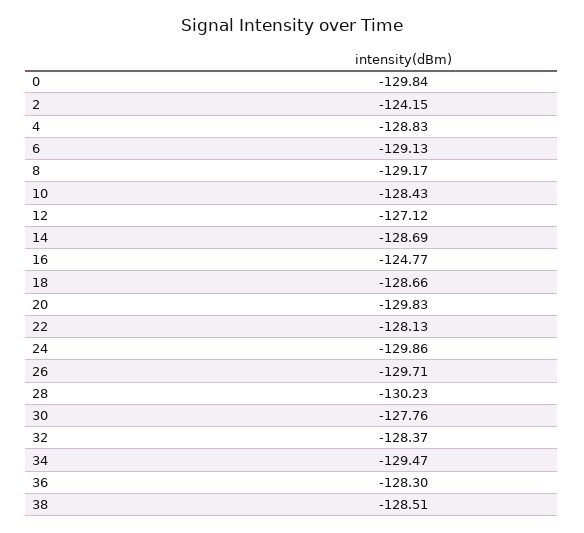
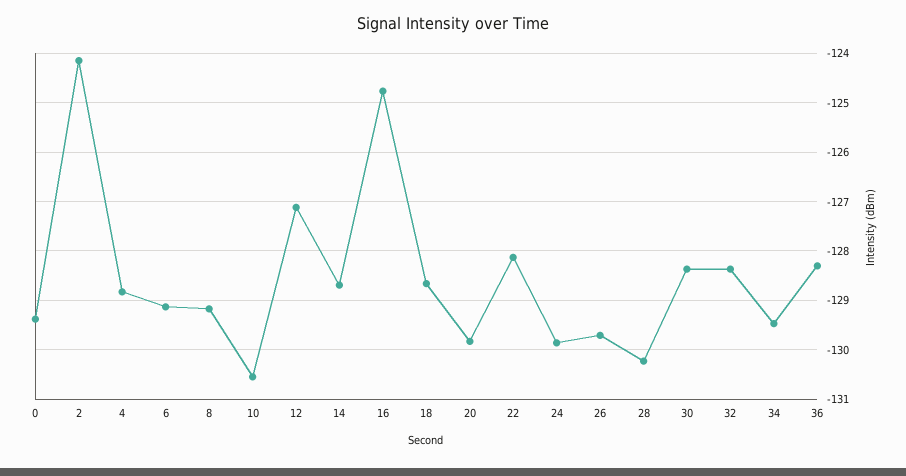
  {
-   "0": -129.84,
+   "0": -129.4,
    "2": -124.15,
    "4": -128.83,
    "6": -129.13,
    "8": -129.17,
-   "10": -128.43,
+   "10": -130.6,
    "12": -127.12,
    "14": -128.69,
    "16": -124.77,
    "18": -128.66,
    "20": -129.83,
    "22": -128.13,
    "24": -129.86,
    "26": -129.71,
    "28": -130.23,
-   "30": -127.76,
+   "30": -128.4,
    "32": -128.37,
    "34": -129.47,
-   "36": -128.3,
+   "36": -128.3
-   "38": -128.51
  }

